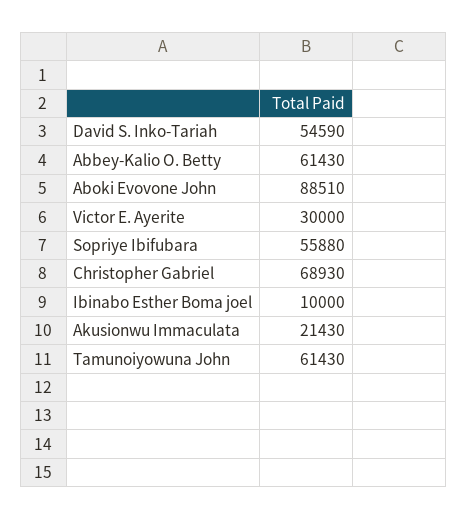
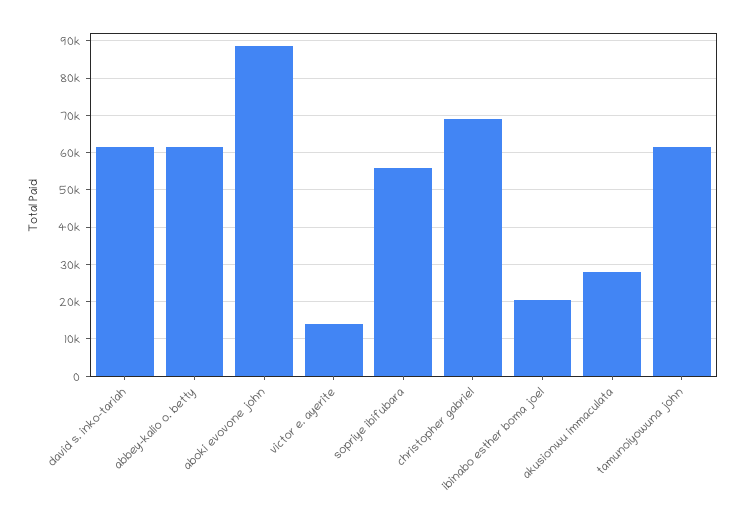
  {
-   "David S. Inko-Tariah": 54590,
+   "David S. Inko-Tariah": 62000,
    "Abbey-Kalio O. Betty": 61430,
    "Aboki Evovone John": 88510,
-   "Victor E. Ayerite": 30000,
+   "Victor E. Ayerite": 14000,
    "Sopriye Ibifubara": 55880,
    "Christopher Gabriel": 68930,
-   "Ibinabo Esther Boma joel": 10000,
+   "Ibinabo Esther Boma joel": 20000,
-   "Akusionwu Immaculata": 21430,
+   "Akusionwu Immaculata": 28000,
    "Tamunoiyowuna John": 61430
  }

